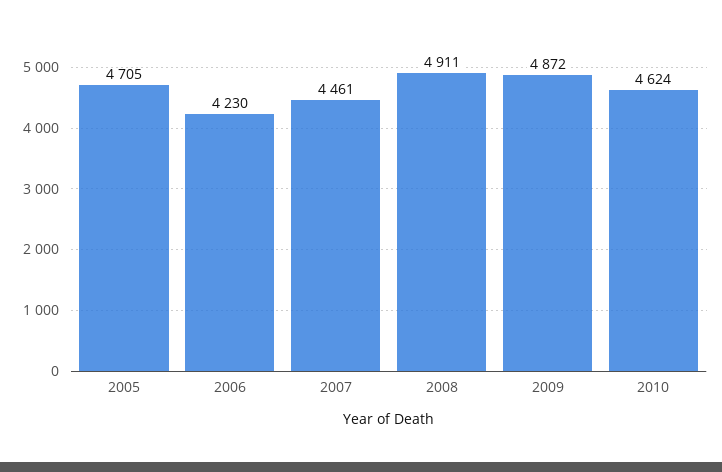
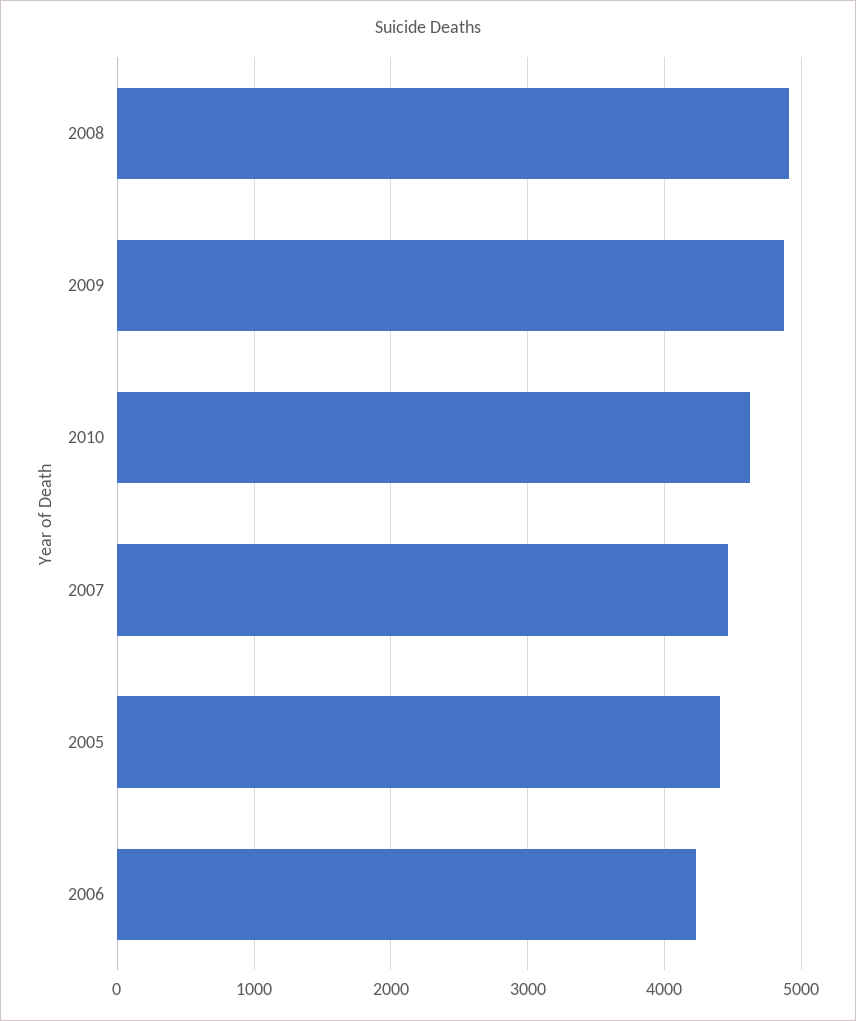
  {
-   "2005": 4705,
+   "2005": 4400,
    "2006": 4230,
    "2007": 4461,
    "2008": 4911,
    "2009": 4872,
    "2010": 4624
  }

